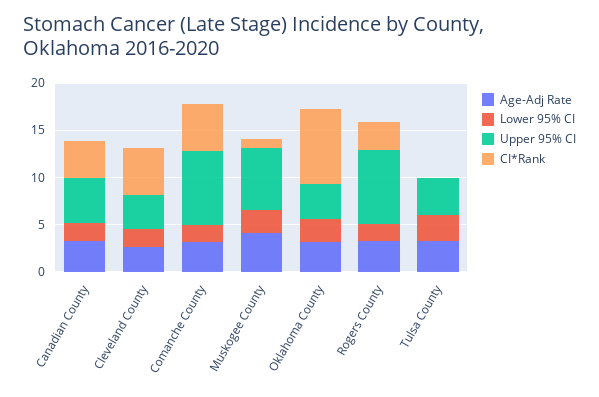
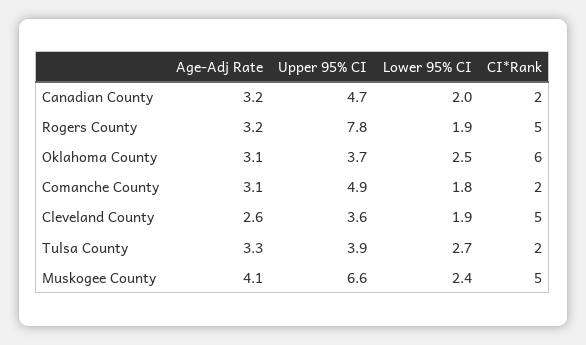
  {
    "Age-Adj Rate": {
      "Canadian County": 3.2,
      "Cleveland County": 2.6,
      "Comanche County": 3.1,
      "Muskogee County": 4.1,
      "Oklahoma County": 3.1,
      "Rogers County": 3.2,
      "Tulsa County": 3.3
    },
    "Lower 95% CI": {
      "Canadian County": 2,
      "Cleveland County": 1.9,
      "Comanche County": 1.8,
      "Muskogee County": 2.4,
      "Oklahoma County": 2.5,
      "Rogers County": 1.9,
      "Tulsa County": 2.7
    },
    "Upper 95% CI": {
      "Canadian County": 4.7,
      "Cleveland County": 3.6,
-     "Comanche County": 8,
+     "Comanche County": 4.9,
      "Muskogee County": 6.6,
      "Oklahoma County": 3.7,
      "Rogers County": 7.8,
      "Tulsa County": 3.9
    },
    "CI*Rank": {
-     "Canadian County": 4,
+     "Canadian County": 2,
      "Cleveland County": 5,
-     "Comanche County": 5,
+     "Comanche County": 2,
-     "Muskogee County": 1,
+     "Muskogee County": 5,
-     "Oklahoma County": 8,
+     "Oklahoma County": 6,
-     "Rogers County": 3,
+     "Rogers County": 5,
-     "Tulsa County": 0
+     "Tulsa County": 2
    }
  }

